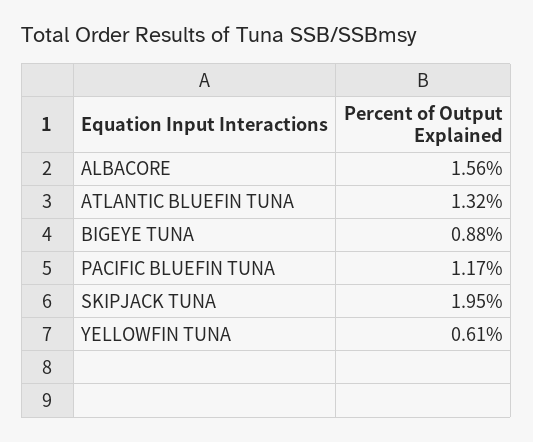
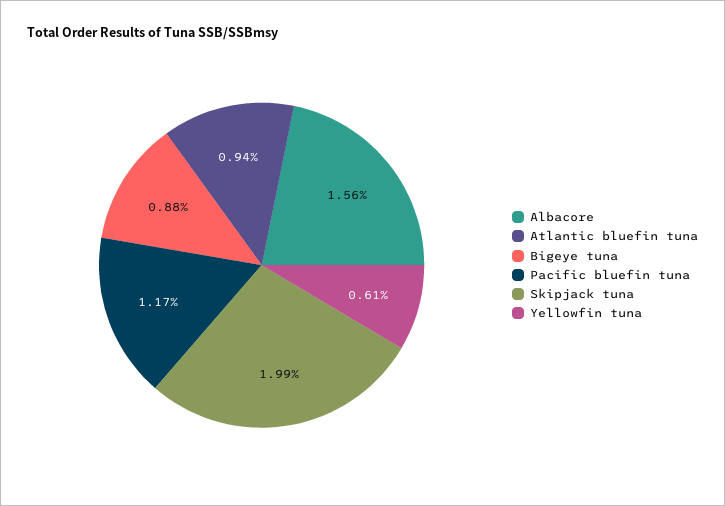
  {
    "ALBACORE": 1.56,
-   "ATLANTIC BLUEFIN TUNA": 1.32,
+   "ATLANTIC BLUEFIN TUNA": 0.94,
    "BIGEYE TUNA": 0.88,
    "PACIFIC BLUEFIN TUNA": 1.17,
-   "SKIPJACK TUNA": 1.95,
+   "SKIPJACK TUNA": 1.99,
    "YELLOWFIN TUNA": 0.61
  }

